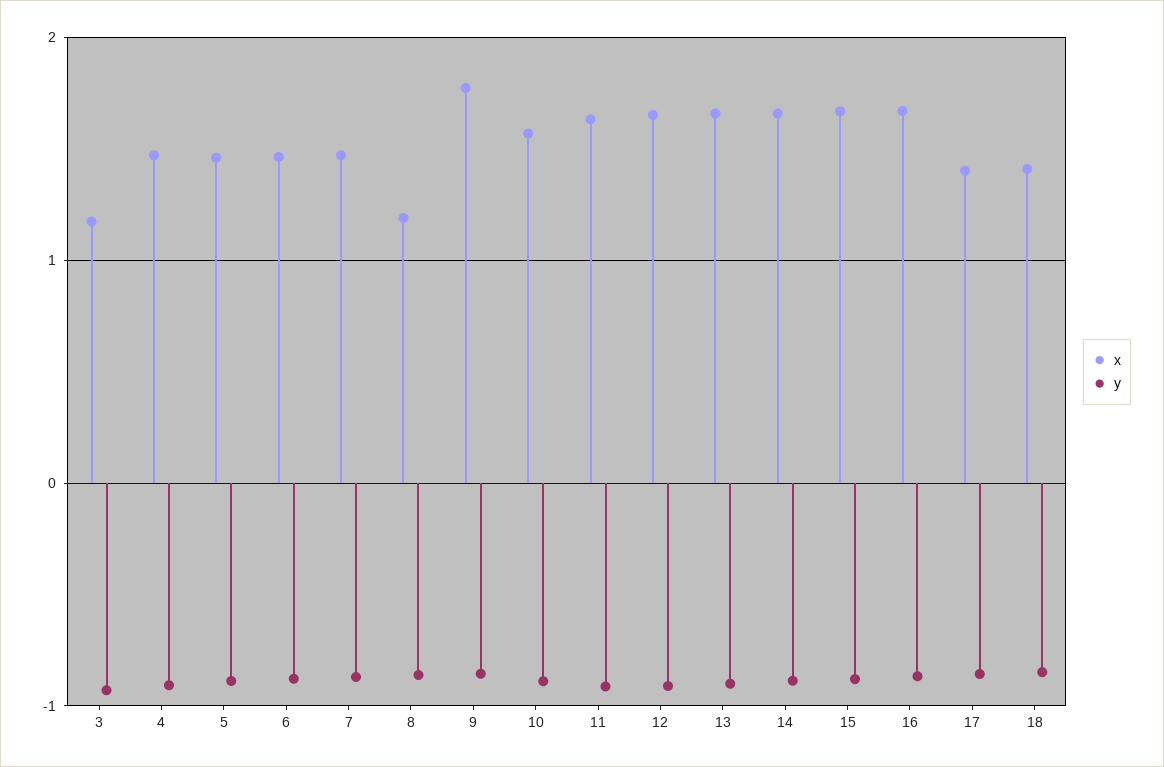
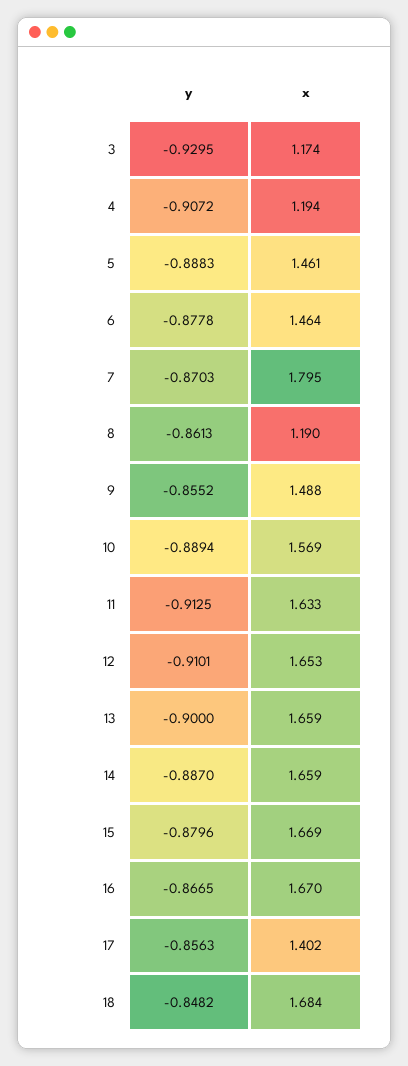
  {
    "x": {
      "3": 1.174,
-     "4": 1.5,
+     "4": 1.194,
      "5": 1.461,
      "6": 1.464,
-     "7": 1.5,
+     "7": 1.795,
      "8": 1.19,
-     "9": 1.8,
+     "9": 1.488,
      "10": 1.569,
      "11": 1.633,
      "12": 1.653,
      "13": 1.659,
      "14": 1.659,
      "15": 1.669,
      "16": 1.67,
      "17": 1.402,
-     "18": 1.4
+     "18": 1.684
    },
    "y": {
      "3": -0.9295,
      "4": -0.9072,
      "5": -0.8883,
      "6": -0.8778,
      "7": -0.8703,
      "8": -0.8613,
      "9": -0.8552,
      "10": -0.8894,
      "11": -0.9125,
      "12": -0.9101,
      "13": -0.9,
      "14": -0.887,
      "15": -0.8796,
      "16": -0.8665,
      "17": -0.8563,
      "18": -0.8482
    }
  }

